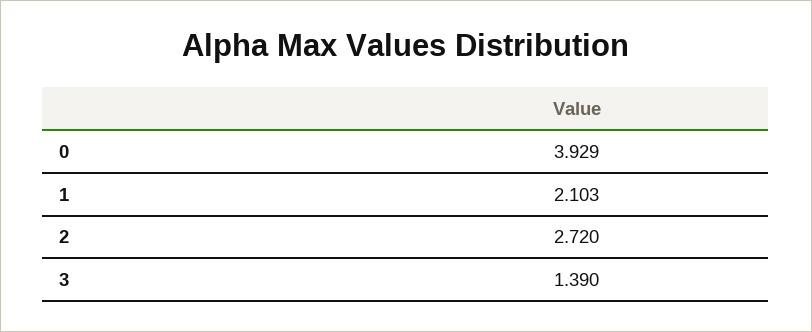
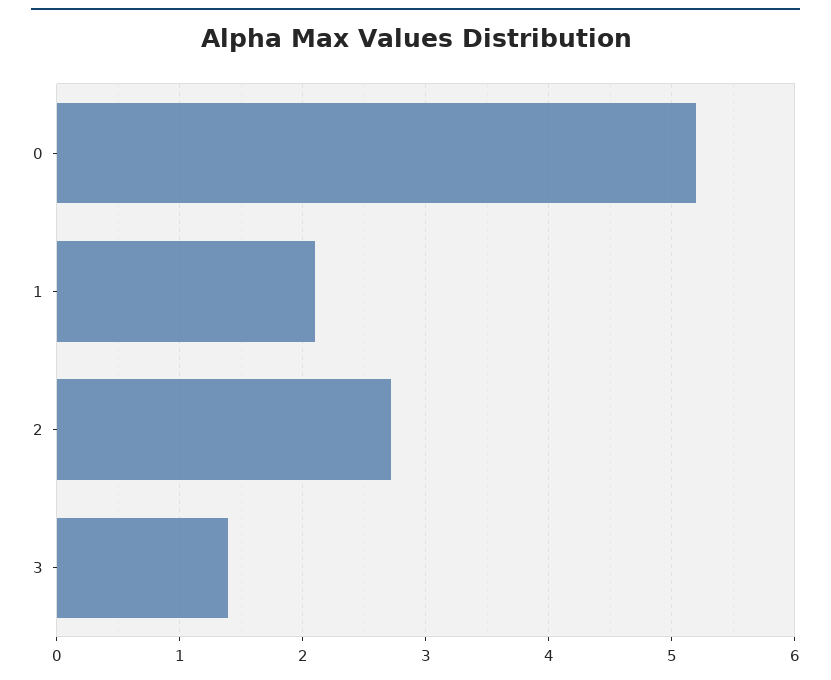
  {
-   "0": 3.929,
+   "0": 5.2,
    "1": 2.103,
    "2": 2.72,
    "3": 1.39
  }

